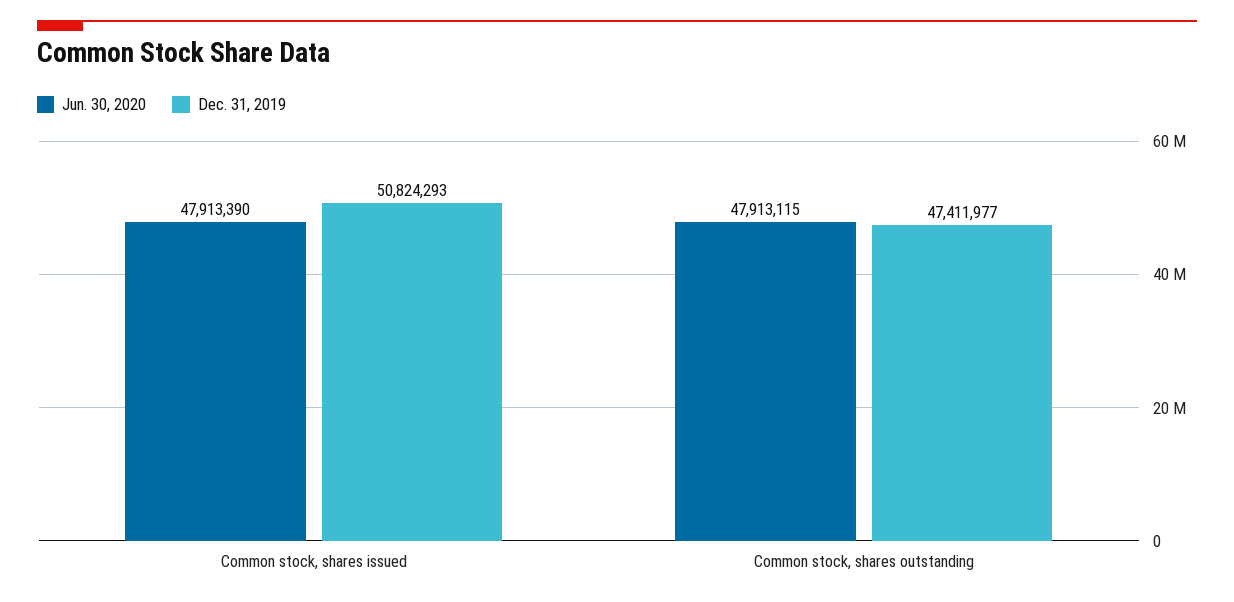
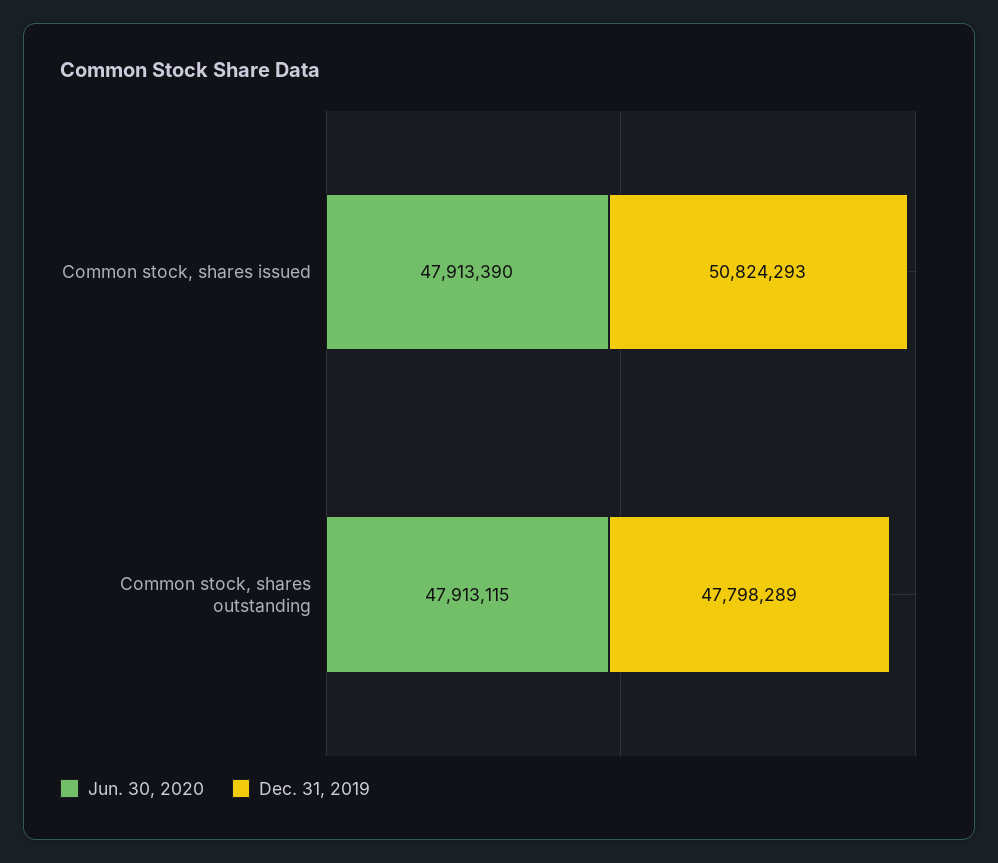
  {
    "Jun. 30, 2020": {
      "Common stock, shares issued": 47913390,
      "Common stock, shares outstanding": 47913115
    },
    "Dec. 31, 2019": {
      "Common stock, shares issued": 50824293,
-     "Common stock, shares outstanding": 47411977
+     "Common stock, shares outstanding": 47798289
    }
  }

